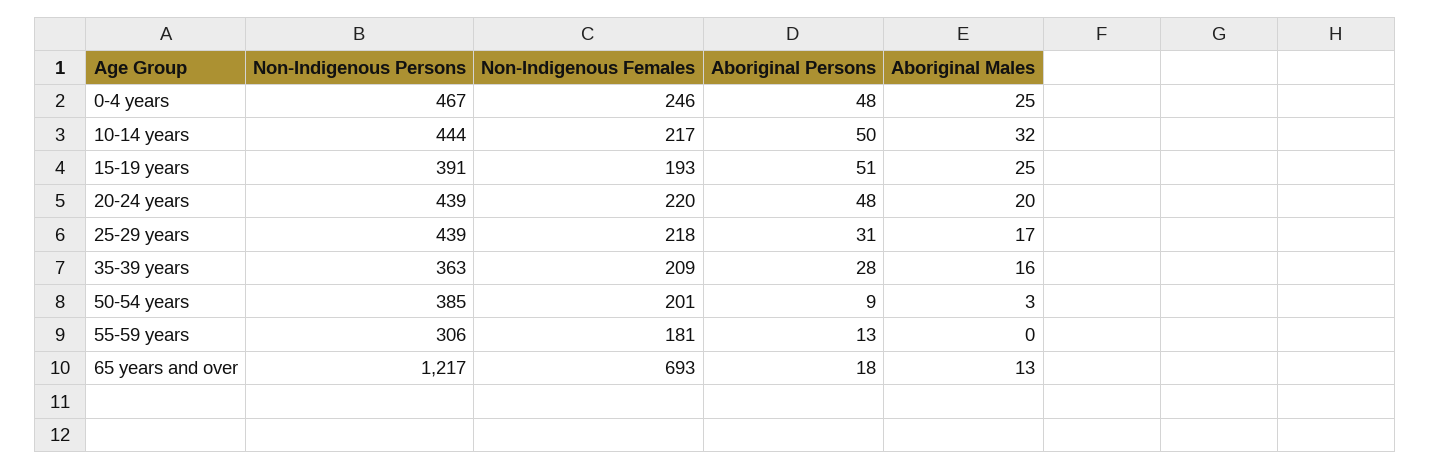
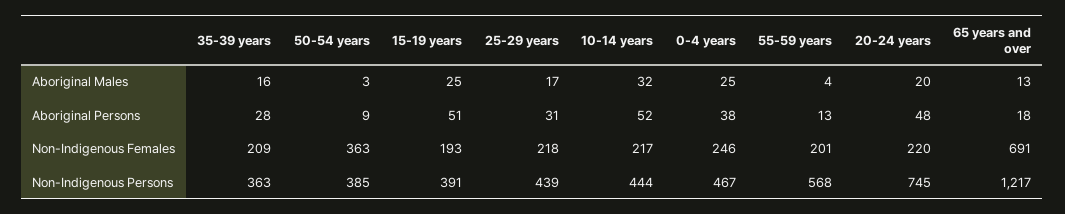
  {
    "Non-Indigenous Persons": {
      "0-4 years": 467,
      "10-14 years": 444,
      "15-19 years": 391,
-     "20-24 years": 439,
+     "20-24 years": 745,
      "25-29 years": 439,
      "35-39 years": 363,
      "50-54 years": 385,
-     "55-59 years": 306,
+     "55-59 years": 568,
      "65 years and over": 1217
    },
    "Non-Indigenous Females": {
      "0-4 years": 246,
      "10-14 years": 217,
      "15-19 years": 193,
      "20-24 years": 220,
      "25-29 years": 218,
      "35-39 years": 209,
-     "50-54 years": 201,
+     "50-54 years": 363,
-     "55-59 years": 181,
+     "55-59 years": 201,
-     "65 years and over": 693
+     "65 years and over": 691
    },
    "Aboriginal Persons": {
-     "0-4 years": 48,
+     "0-4 years": 38,
-     "10-14 years": 50,
+     "10-14 years": 52,
      "15-19 years": 51,
      "20-24 years": 48,
      "25-29 years": 31,
      "35-39 years": 28,
      "50-54 years": 9,
      "55-59 years": 13,
      "65 years and over": 18
    },
    "Aboriginal Males": {
      "0-4 years": 25,
      "10-14 years": 32,
      "15-19 years": 25,
      "20-24 years": 20,
      "25-29 years": 17,
      "35-39 years": 16,
      "50-54 years": 3,
-     "55-59 years": 0,
+     "55-59 years": 4,
      "65 years and over": 13
    }
  }

